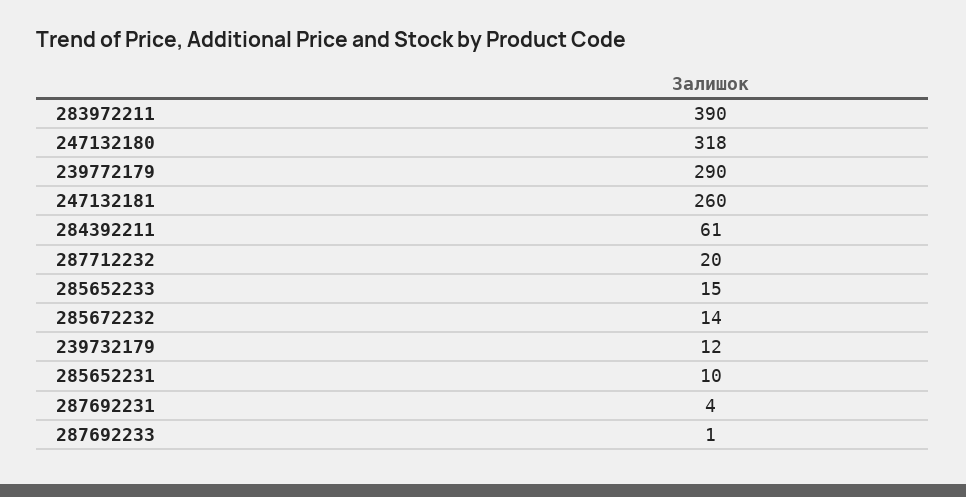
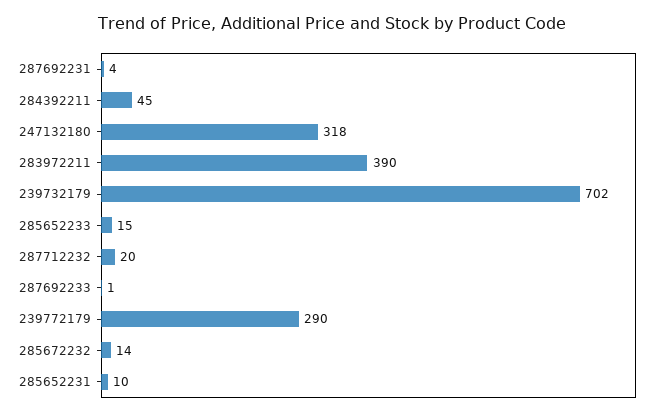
  {
    "283972211": 390,
    "247132180": 318,
    "239772179": 290,
-   "247132181": 260,
-   "284392211": 61,
+   "284392211": 45,
    "287712232": 20,
    "285652233": 15,
    "285672232": 14,
-   "239732179": 12,
+   "239732179": 702,
    "285652231": 10,
    "287692231": 4,
    "287692233": 1
  }

